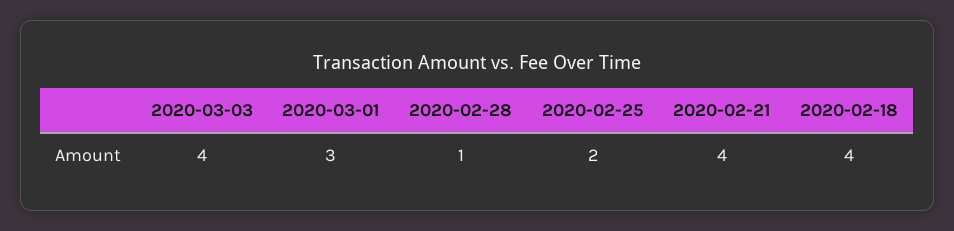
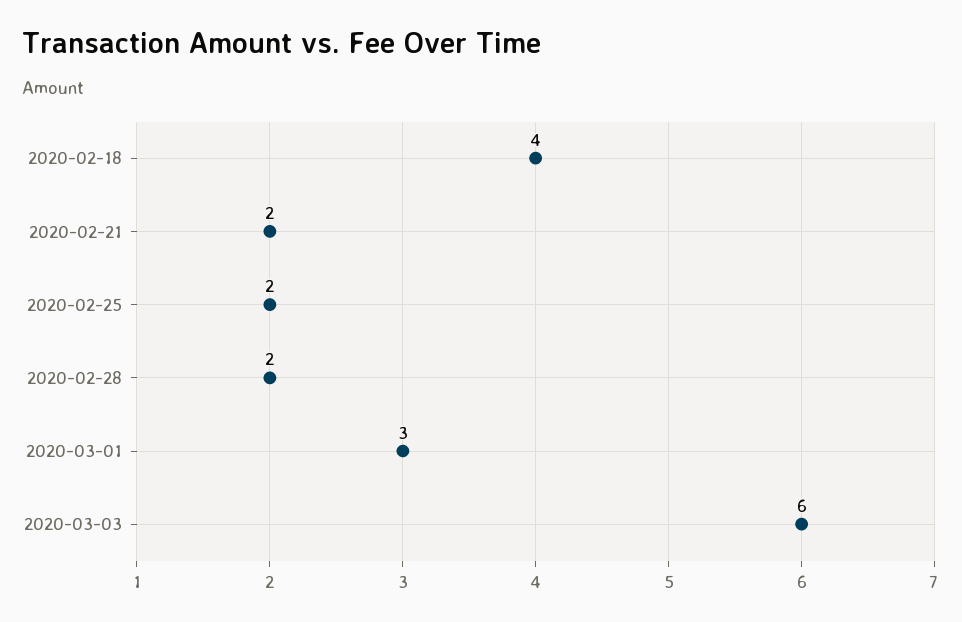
  {
-   "2020-03-03": 4,
+   "2020-03-03": 6,
    "2020-03-01": 3,
-   "2020-02-28": 1,
+   "2020-02-28": 2,
    "2020-02-25": 2,
-   "2020-02-21": 4,
+   "2020-02-21": 2,
    "2020-02-18": 4
  }

